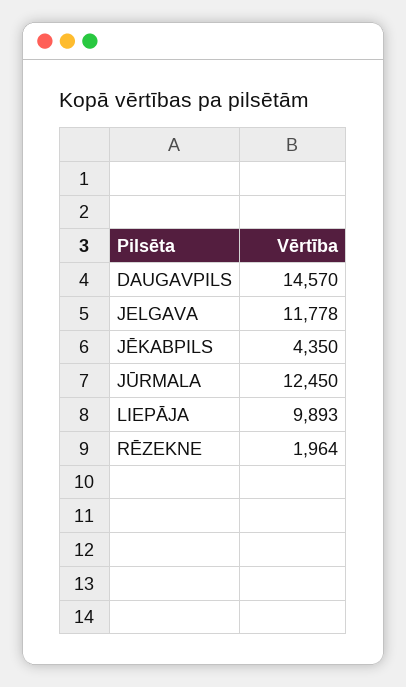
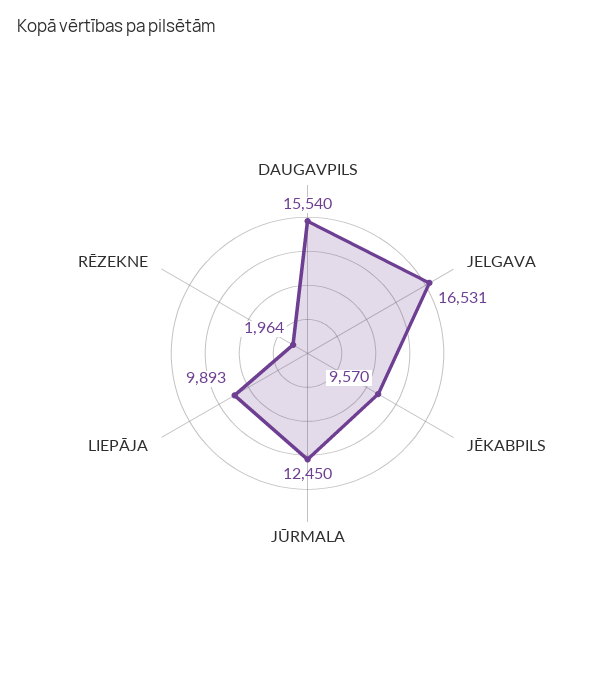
  {
-   "DAUGAVPILS": 14570,
+   "DAUGAVPILS": 15540,
-   "JELGAVA": 11778,
+   "JELGAVA": 16531,
-   "JĒKABPILS": 4350,
+   "JĒKABPILS": 9570,
    "JŪRMALA": 12450,
    "LIEPĀJA": 9893,
    "RĒZEKNE": 1964
  }

